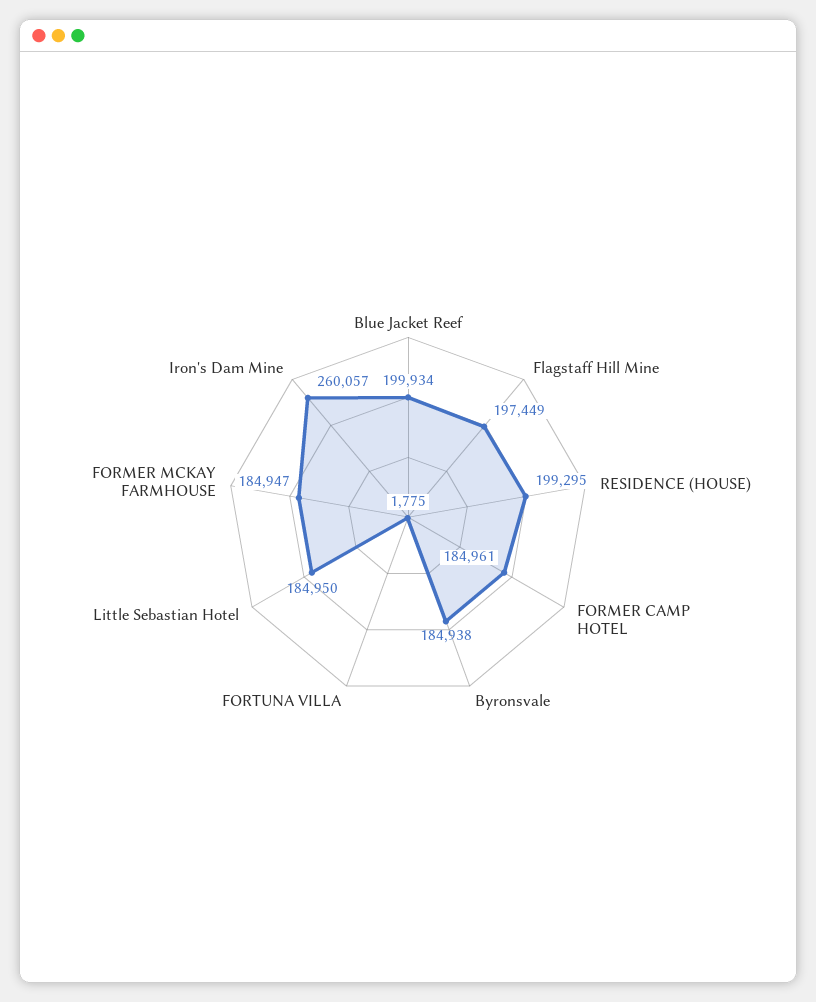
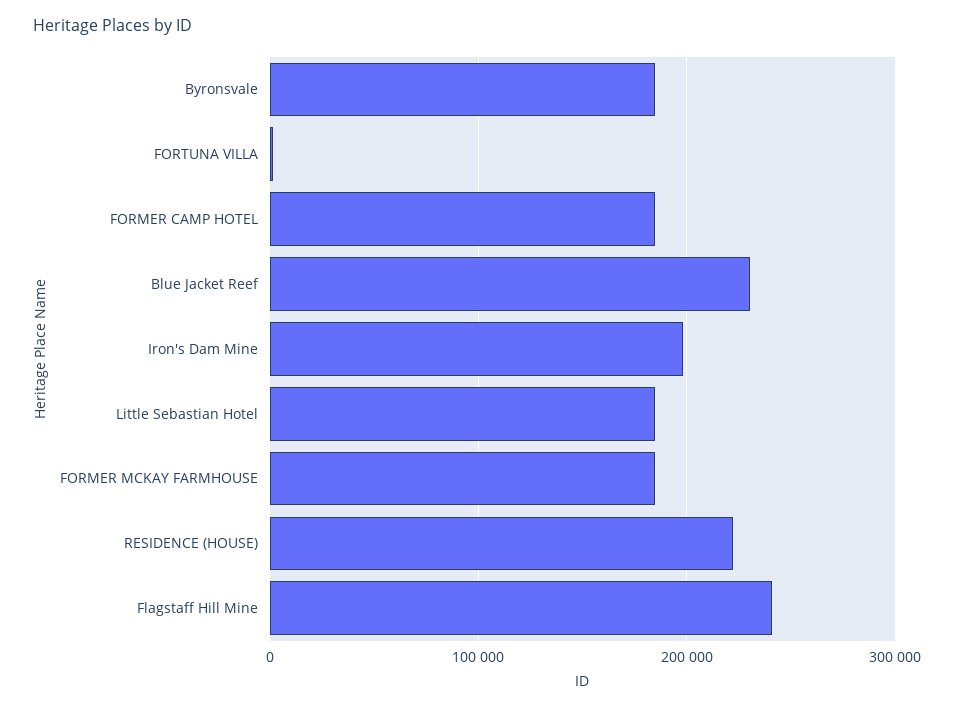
  {
-   "Blue Jacket Reef": 199934,
+   "Blue Jacket Reef": 230000,
-   "Flagstaff Hill Mine": 197449,
+   "Flagstaff Hill Mine": 240000,
-   "RESIDENCE (HOUSE)": 199295,
+   "RESIDENCE (HOUSE)": 220000,
    "FORMER CAMP HOTEL": 184961,
    "Byronsvale": 184938,
    "FORTUNA VILLA": 1775,
    "Little Sebastian Hotel": 184950,
    "FORMER MCKAY FARMHOUSE": 184947,
-   "Iron's Dam Mine": 260057
+   "Iron's Dam Mine": 200000
  }

